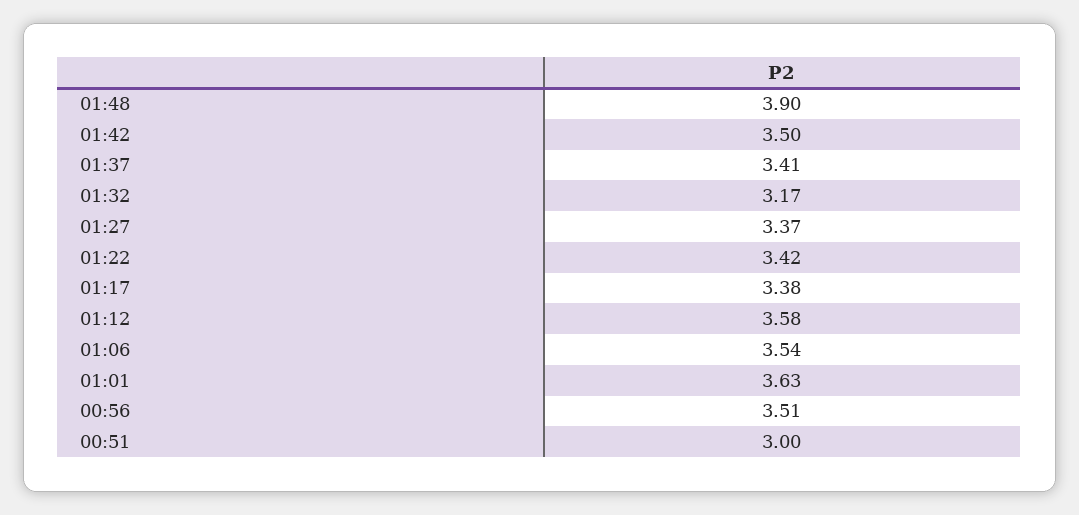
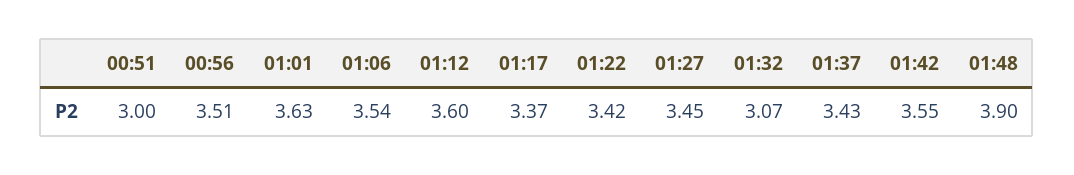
  {
    "01:48": 3.9,
-   "01:42": 3.5,
+   "01:42": 3.55,
-   "01:37": 3.41,
+   "01:37": 3.43,
-   "01:32": 3.17,
+   "01:32": 3.07,
-   "01:27": 3.37,
+   "01:27": 3.45,
    "01:22": 3.42,
-   "01:17": 3.38,
+   "01:17": 3.37,
-   "01:12": 3.58,
+   "01:12": 3.6,
    "01:06": 3.54,
    "01:01": 3.63,
    "00:56": 3.51,
    "00:51": 3
  }

